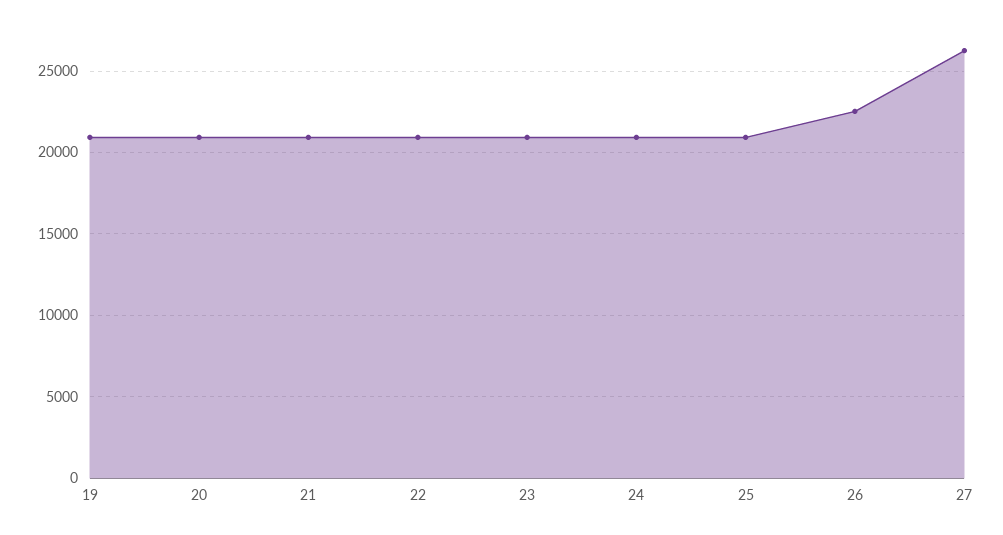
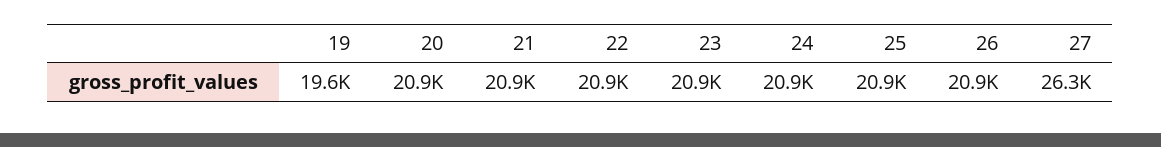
  {
-   "19": 21000,
+   "19": 19600,
    "20": 20900,
    "21": 20900,
    "22": 20900,
    "23": 20900,
    "24": 20900,
    "25": 20900,
-   "26": 22500,
+   "26": 20900,
    "27": 26300
  }

